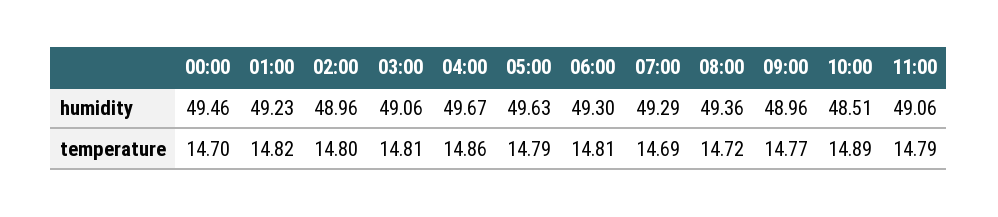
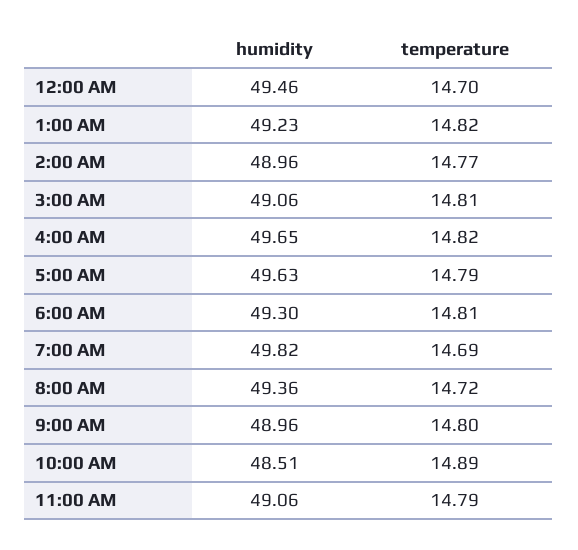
  {
    "00:00": {
      "humidity": 49.46,
      "temperature": 14.7
    },
    "01:00": {
      "humidity": 49.23,
      "temperature": 14.82
    },
    "02:00": {
      "humidity": 48.96,
-     "temperature": 14.8
+     "temperature": 14.77
    },
    "03:00": {
      "humidity": 49.06,
      "temperature": 14.81
    },
    "04:00": {
-     "humidity": 49.67,
+     "humidity": 49.65,
-     "temperature": 14.86
+     "temperature": 14.82
    },
    "05:00": {
      "humidity": 49.63,
      "temperature": 14.79
    },
    "06:00": {
      "humidity": 49.3,
      "temperature": 14.81
    },
    "07:00": {
-     "humidity": 49.29,
+     "humidity": 49.82,
      "temperature": 14.69
    },
    "08:00": {
      "humidity": 49.36,
      "temperature": 14.72
    },
    "09:00": {
      "humidity": 48.96,
-     "temperature": 14.77
+     "temperature": 14.8
    },
    "10:00": {
      "humidity": 48.51,
      "temperature": 14.89
    },
    "11:00": {
      "humidity": 49.06,
      "temperature": 14.79
    }
  }

